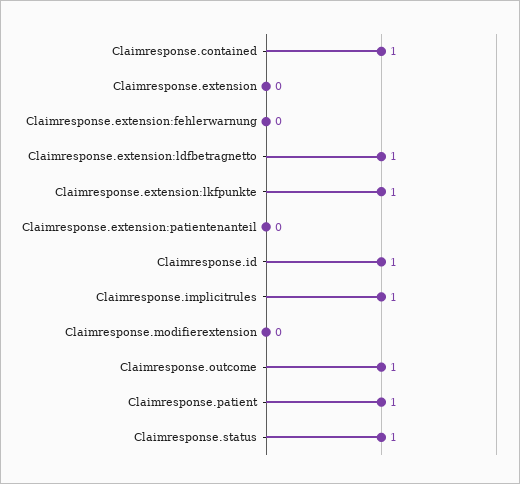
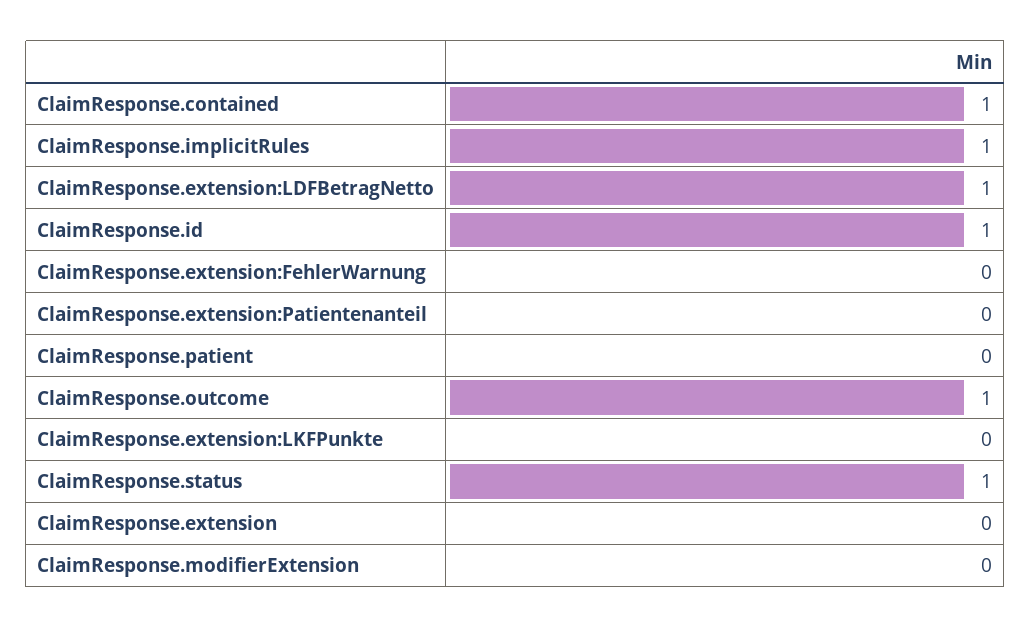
  {
    "Claimresponse.contained": 1,
    "Claimresponse.extension": 0,
    "Claimresponse.extension:fehlerwarnung": 0,
    "Claimresponse.extension:ldfbetragnetto": 1,
-   "Claimresponse.extension:lkfpunkte": 1,
+   "Claimresponse.extension:lkfpunkte": 0,
    "Claimresponse.extension:patientenanteil": 0,
    "Claimresponse.id": 1,
    "Claimresponse.implicitrules": 1,
    "Claimresponse.modifierextension": 0,
    "Claimresponse.outcome": 1,
-   "Claimresponse.patient": 1,
+   "Claimresponse.patient": 0,
    "Claimresponse.status": 1
  }

